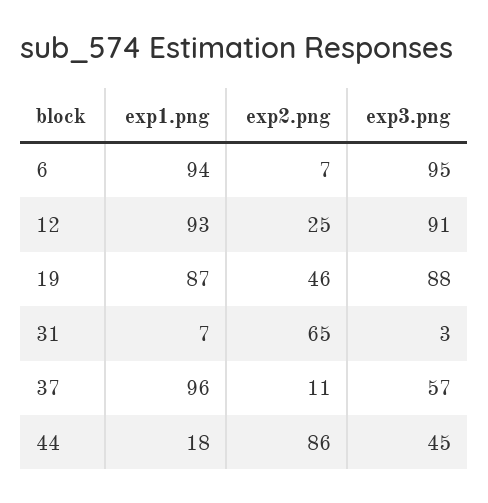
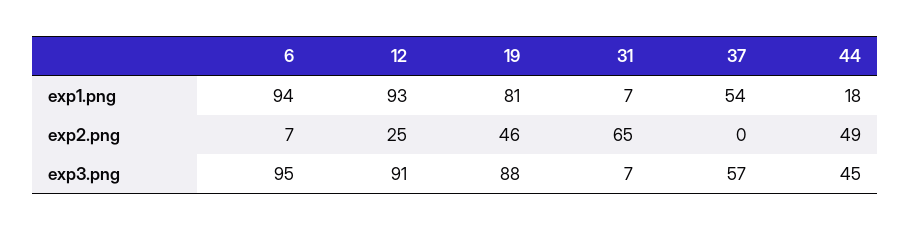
  {
    "exp1.png": {
      "6": 94,
      "12": 93,
-     "19": 87,
+     "19": 81,
      "31": 7,
-     "37": 96,
+     "37": 54,
      "44": 18
    },
    "exp2.png": {
      "6": 7,
      "12": 25,
      "19": 46,
      "31": 65,
-     "37": 11,
+     "37": 0,
-     "44": 86
+     "44": 49
    },
    "exp3.png": {
      "6": 95,
      "12": 91,
      "19": 88,
-     "31": 3,
+     "31": 7,
      "37": 57,
      "44": 45
    }
  }

